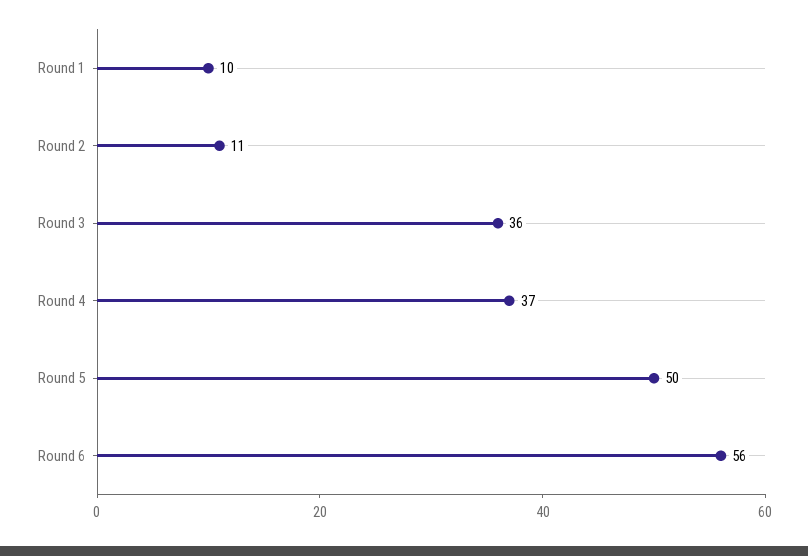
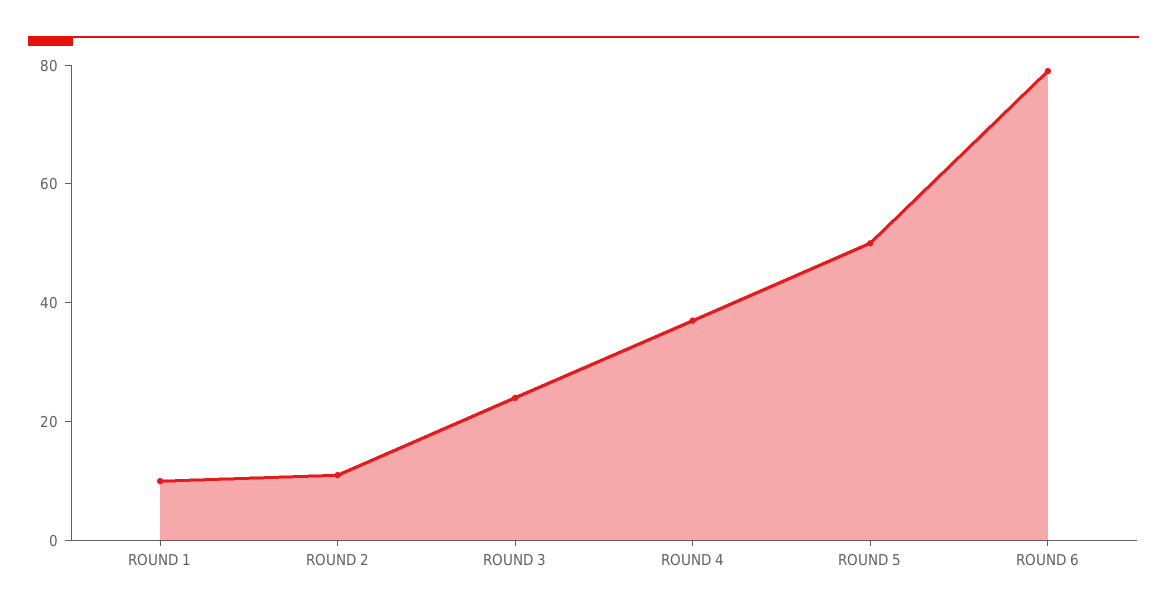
  {
    "Round 1": 10,
    "Round 2": 11,
-   "Round 3": 36,
+   "Round 3": 25,
    "Round 4": 37,
    "Round 5": 50,
-   "Round 6": 56
+   "Round 6": 80
  }

